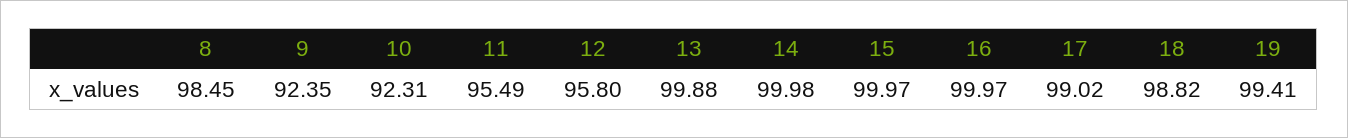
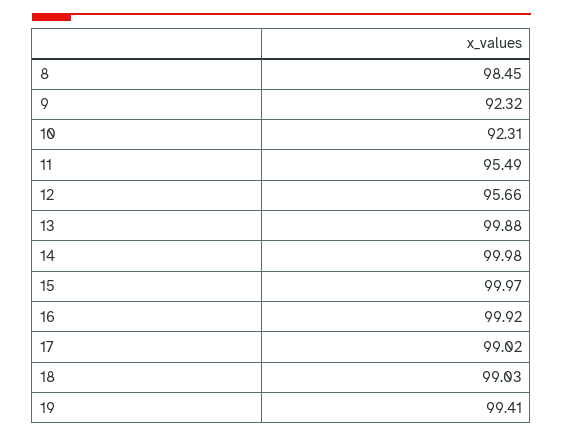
  {
    "8": 98.45,
-   "9": 92.35,
+   "9": 92.32,
    "10": 92.31,
    "11": 95.49,
-   "12": 95.8,
+   "12": 95.66,
    "13": 99.88,
    "14": 99.98,
    "15": 99.97,
-   "16": 99.97,
+   "16": 99.92,
    "17": 99.02,
-   "18": 98.82,
+   "18": 99.03,
    "19": 99.41
  }

